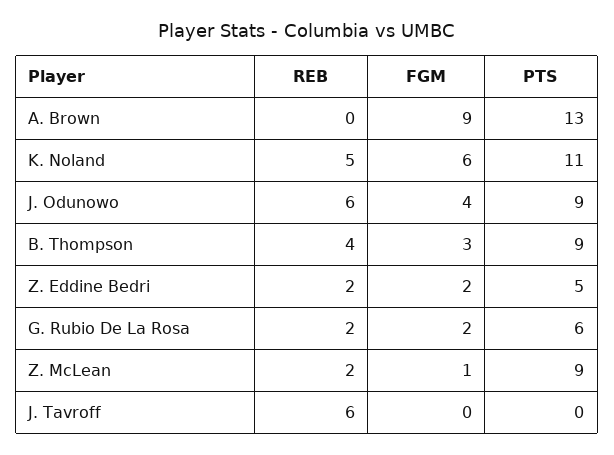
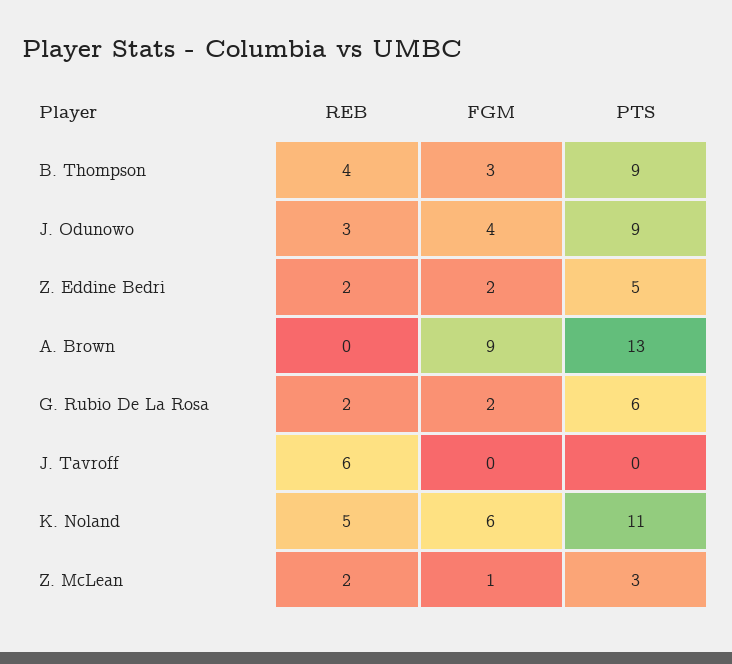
  {
    "REB": {
      "A. Brown": 0,
      "K. Noland": 5,
-     "J. Odunowo": 6,
+     "J. Odunowo": 3,
      "B. Thompson": 4,
      "Z. Eddine Bedri": 2,
      "G. Rubio De La Rosa": 2,
      "Z. McLean": 2,
      "J. Tavroff": 6
    },
    "FGM": {
      "A. Brown": 9,
      "K. Noland": 6,
      "J. Odunowo": 4,
      "B. Thompson": 3,
      "Z. Eddine Bedri": 2,
      "G. Rubio De La Rosa": 2,
      "Z. McLean": 1,
      "J. Tavroff": 0
    },
    "PTS": {
      "A. Brown": 13,
      "K. Noland": 11,
      "J. Odunowo": 9,
      "B. Thompson": 9,
      "Z. Eddine Bedri": 5,
      "G. Rubio De La Rosa": 6,
-     "Z. McLean": 9,
+     "Z. McLean": 3,
      "J. Tavroff": 0
    }
  }

